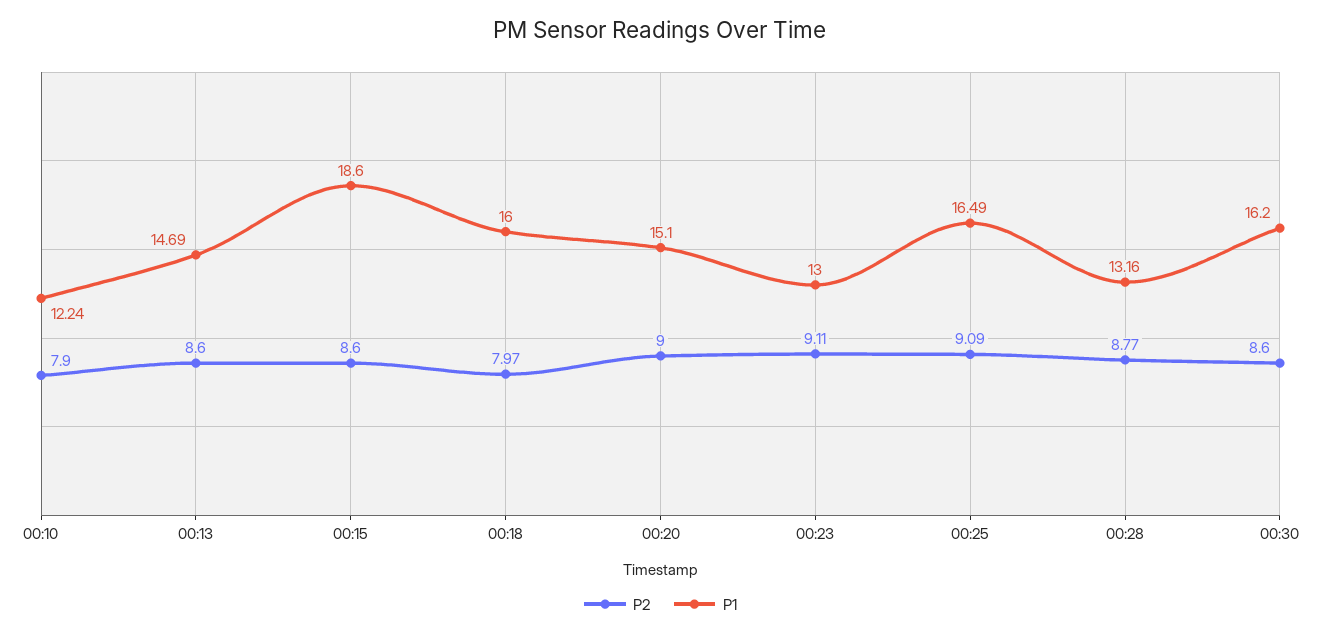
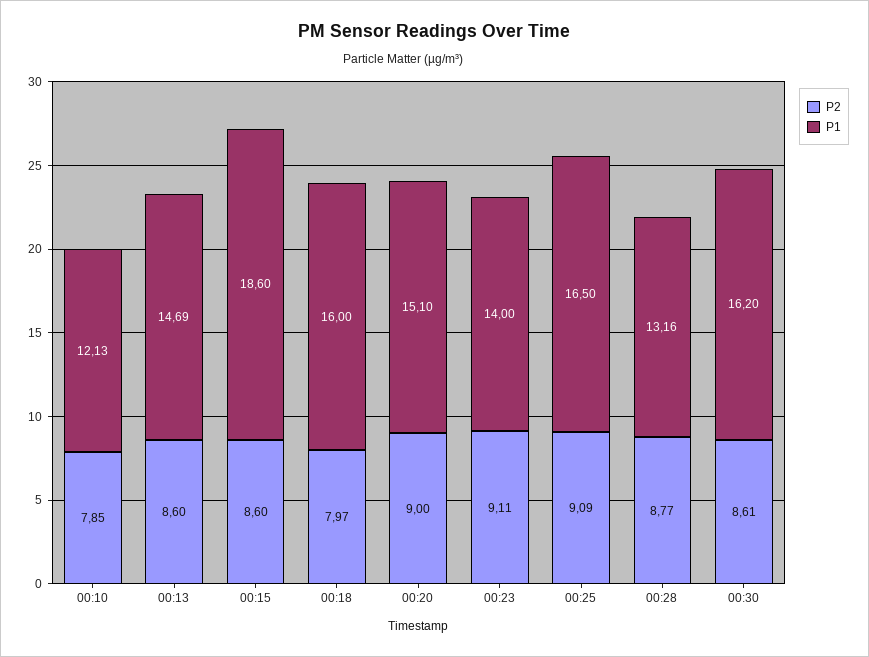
  {
    "P2": {
-     "00:10": 7.9,
+     "00:10": 7.85,
      "00:13": 8.6,
      "00:15": 8.6,
      "00:18": 7.97,
      "00:20": 9,
      "00:23": 9.11,
      "00:25": 9.09,
      "00:28": 8.77,
-     "00:30": 8.6
+     "00:30": 8.61
    },
    "P1": {
-     "00:10": 12.24,
+     "00:10": 12.13,
      "00:13": 14.69,
      "00:15": 18.6,
      "00:18": 16,
      "00:20": 15.1,
-     "00:23": 13,
+     "00:23": 14,
-     "00:25": 16.49,
+     "00:25": 16.5,
      "00:28": 13.16,
      "00:30": 16.2
    }
  }

